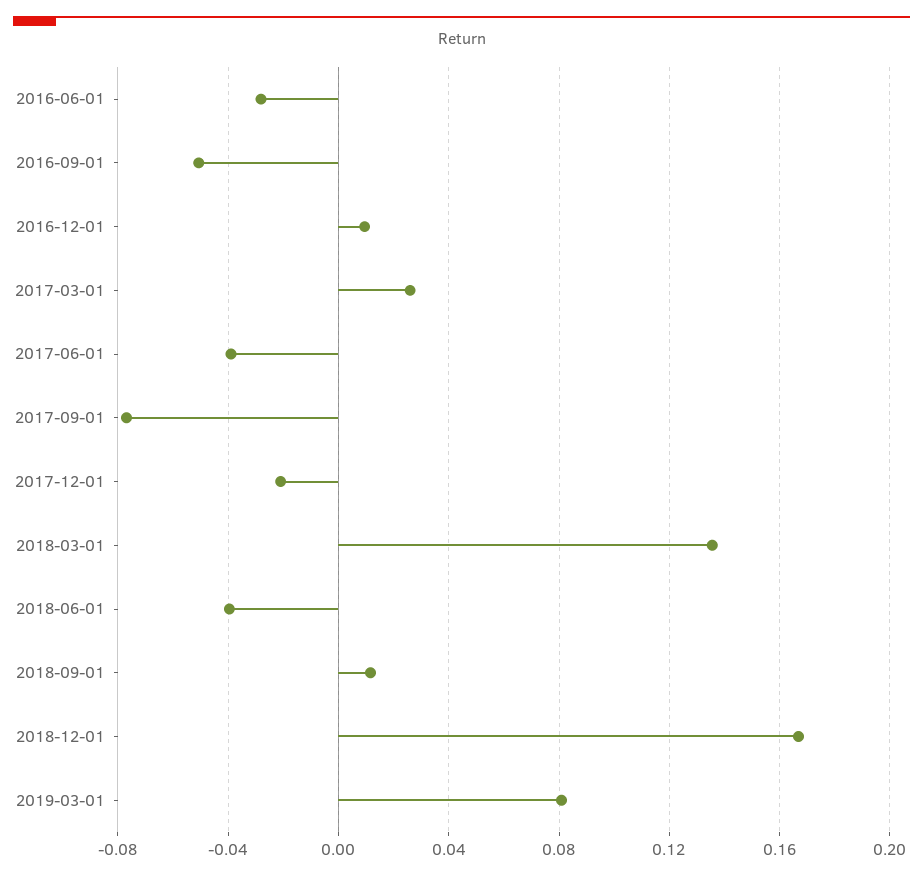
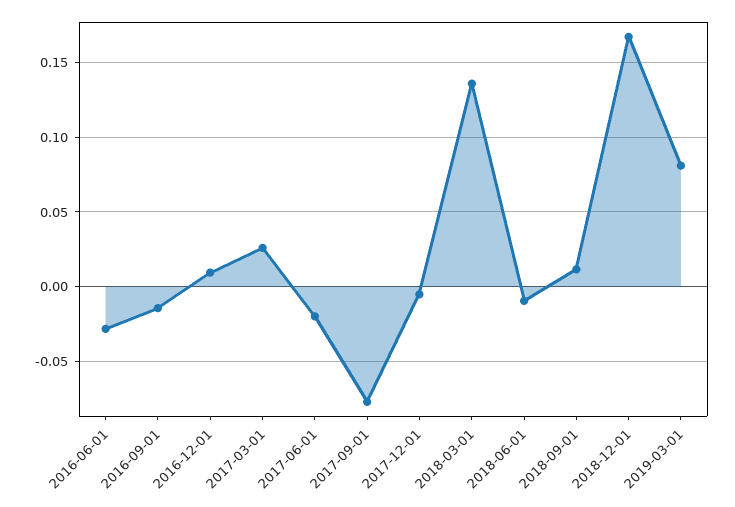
  {
    "2016-06-01": -0.03,
-   "2016-09-01": -0.05,
+   "2016-09-01": -0.015,
    "2016-12-01": 0.01,
    "2017-03-01": 0.025,
-   "2017-06-01": -0.04,
+   "2017-06-01": -0.02,
    "2017-09-01": -0.075,
-   "2017-12-01": -0.02,
+   "2017-12-01": -0.005,
    "2018-03-01": 0.135,
-   "2018-06-01": -0.04,
+   "2018-06-01": -0.01,
    "2018-09-01": 0.01,
    "2018-12-01": 0.165,
    "2019-03-01": 0.08
  }

